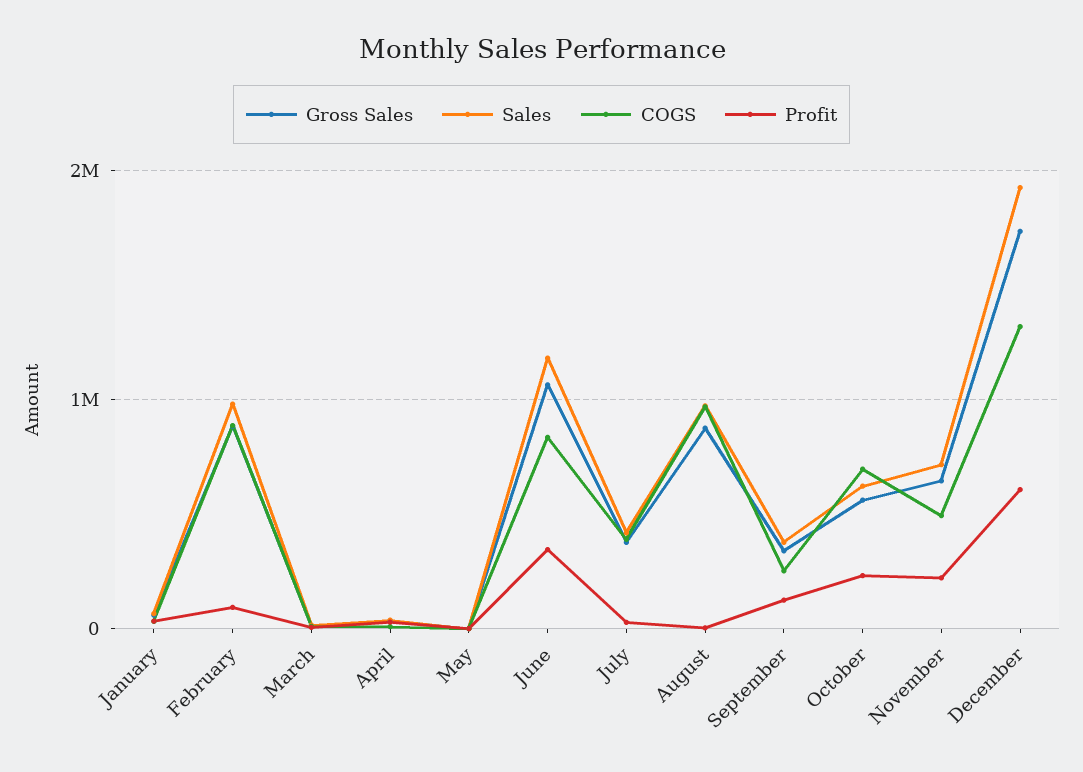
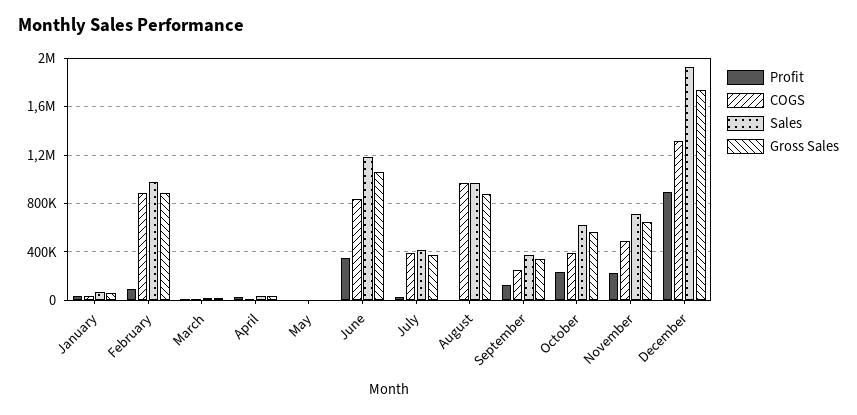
  {
    "Gross Sales": {
      "January": 50000,
      "February": 900000,
      "March": 0,
      "April": 50000,
      "May": 0,
      "June": 1050000,
      "July": 400000,
      "August": 900000,
      "September": 350000,
      "October": 550000,
      "November": 650000,
      "December": 1750000
    },
    "Sales": {
      "January": 50000,
      "February": 1000000,
      "March": 0,
      "April": 50000,
      "May": 0,
      "June": 1200000,
      "July": 400000,
      "August": 950000,
      "September": 400000,
      "October": 600000,
      "November": 700000,
      "December": 1900000
    },
    "COGS": {
      "January": 50000,
      "February": 900000,
      "March": 0,
      "April": 0,
      "May": 0,
      "June": 850000,
      "July": 400000,
      "August": 950000,
      "September": 250000,
-     "October": 700000,
+     "October": 400000,
      "November": 500000,
      "December": 1300000
    },
    "Profit": {
      "January": 50000,
      "February": 100000,
      "March": 0,
      "April": 50000,
      "May": 0,
      "June": 350000,
      "July": 50000,
      "August": 0,
      "September": 100000,
      "October": 250000,
      "November": 200000,
-     "December": 600000
+     "December": 900000
    }
  }

